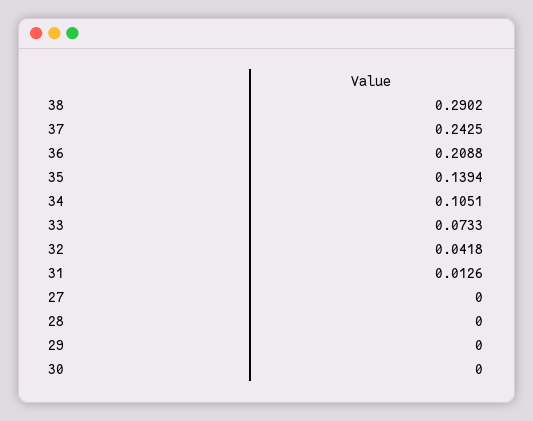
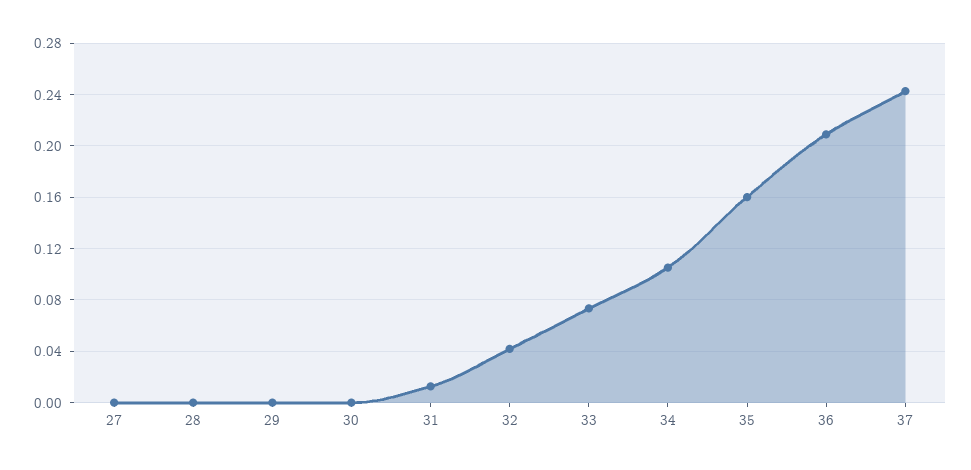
  {
-   "38": 0.2902,
    "37": 0.2425,
    "36": 0.2088,
-   "35": 0.1394,
+   "35": 0.16,
    "34": 0.1051,
    "33": 0.0733,
    "32": 0.0418,
    "31": 0.0126,
    "27": 0,
    "28": 0,
    "29": 0,
    "30": 0
  }

